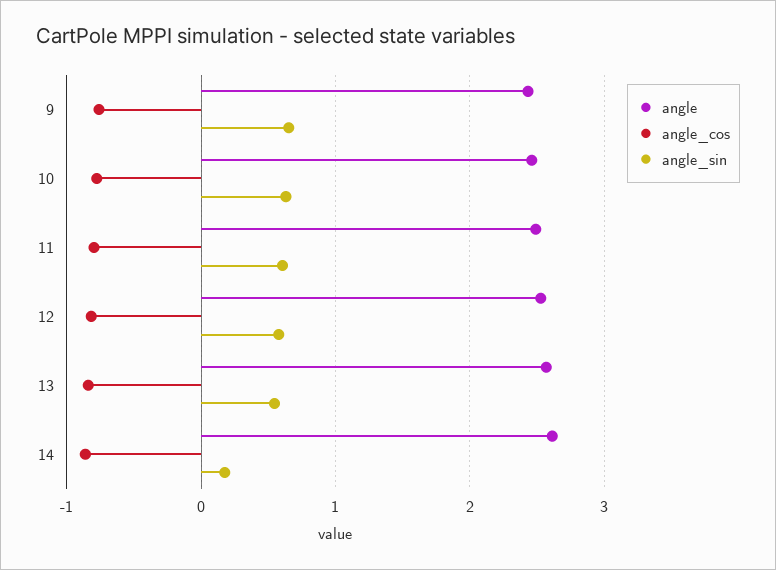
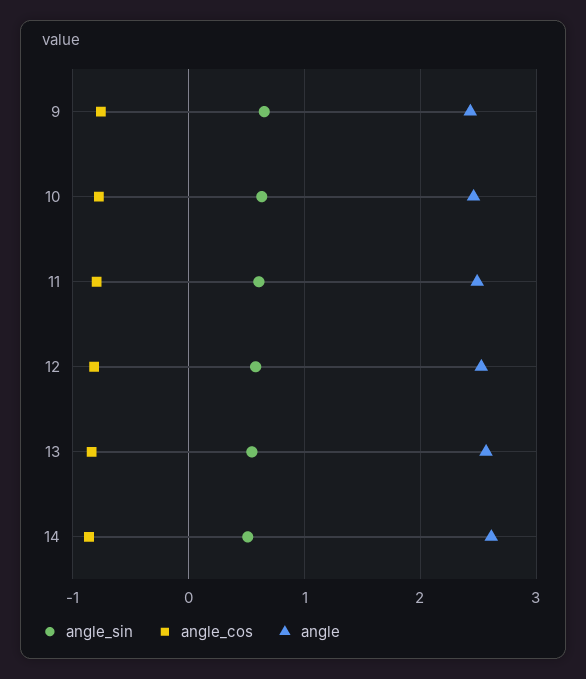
  {
    "angle": {
      "9": 2.4,
      "10": 2.5,
      "11": 2.5,
      "12": 2.5,
      "13": 2.6,
      "14": 2.6
    },
    "angle_cos": {
      "9": -0.8,
      "10": -0.8,
      "11": -0.8,
      "12": -0.8,
      "13": -0.8,
      "14": -0.9
    },
    "angle_sin": {
      "9": 0.7,
      "10": 0.6,
      "11": 0.6,
      "12": 0.6,
      "13": 0.5,
-     "14": 0.2
+     "14": 0.5
    }
  }

